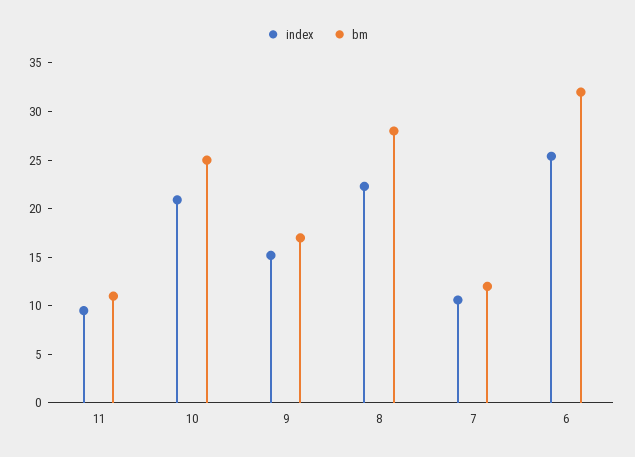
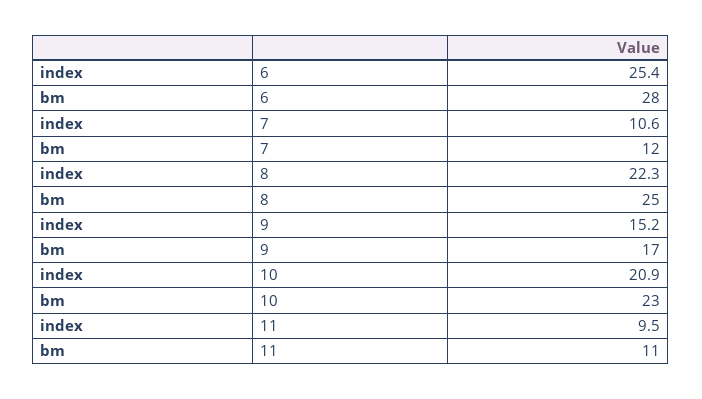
  {
    "index": {
      "11": 9.5,
      "10": 20.9,
      "9": 15.2,
      "8": 22.3,
      "7": 10.6,
      "6": 25.4
    },
    "bm": {
      "11": 11,
-     "10": 25,
+     "10": 23,
      "9": 17,
-     "8": 28,
+     "8": 25,
      "7": 12,
-     "6": 32
+     "6": 28
    }
  }

